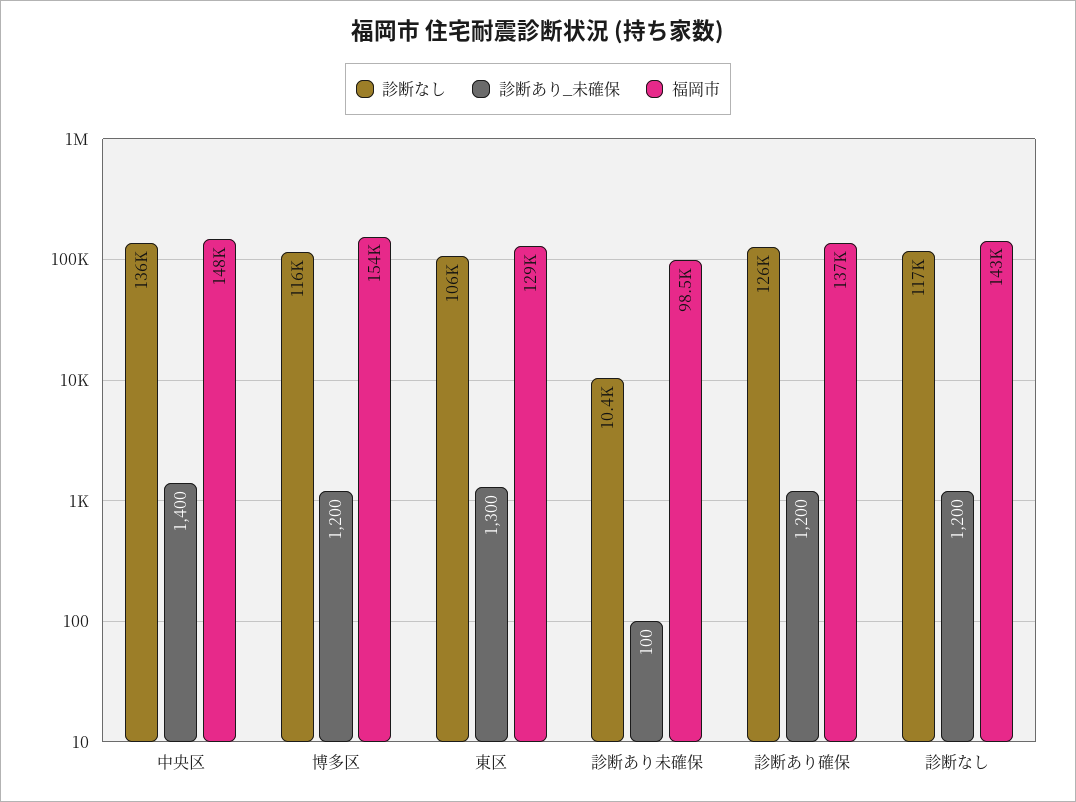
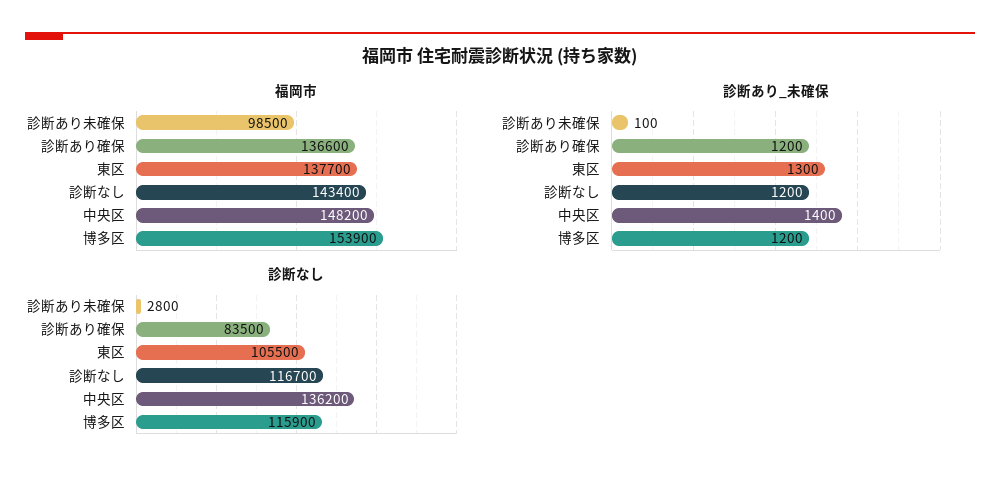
  {
    "診断なし": {
      "中央区": 136200,
      "博多区": 115900,
      "東区": 105500,
-     "診断あり未確保": 10400,
+     "診断あり未確保": 2800,
-     "診断あり確保": 126000,
+     "診断あり確保": 83500,
      "診断なし": 116700
    },
    "診断あり_未確保": {
      "中央区": 1400,
      "博多区": 1200,
      "東区": 1300,
      "診断あり未確保": 100,
      "診断あり確保": 1200,
      "診断なし": 1200
    },
    "福岡市": {
      "中央区": 148200,
      "博多区": 153900,
-     "東区": 129000,
+     "東区": 137700,
      "診断あり未確保": 98500,
      "診断あり確保": 136600,
      "診断なし": 143400
    }
  }

